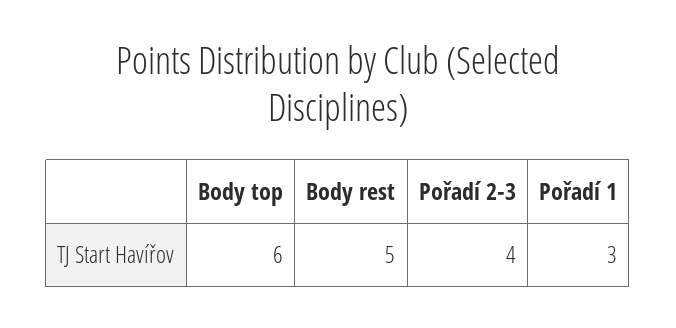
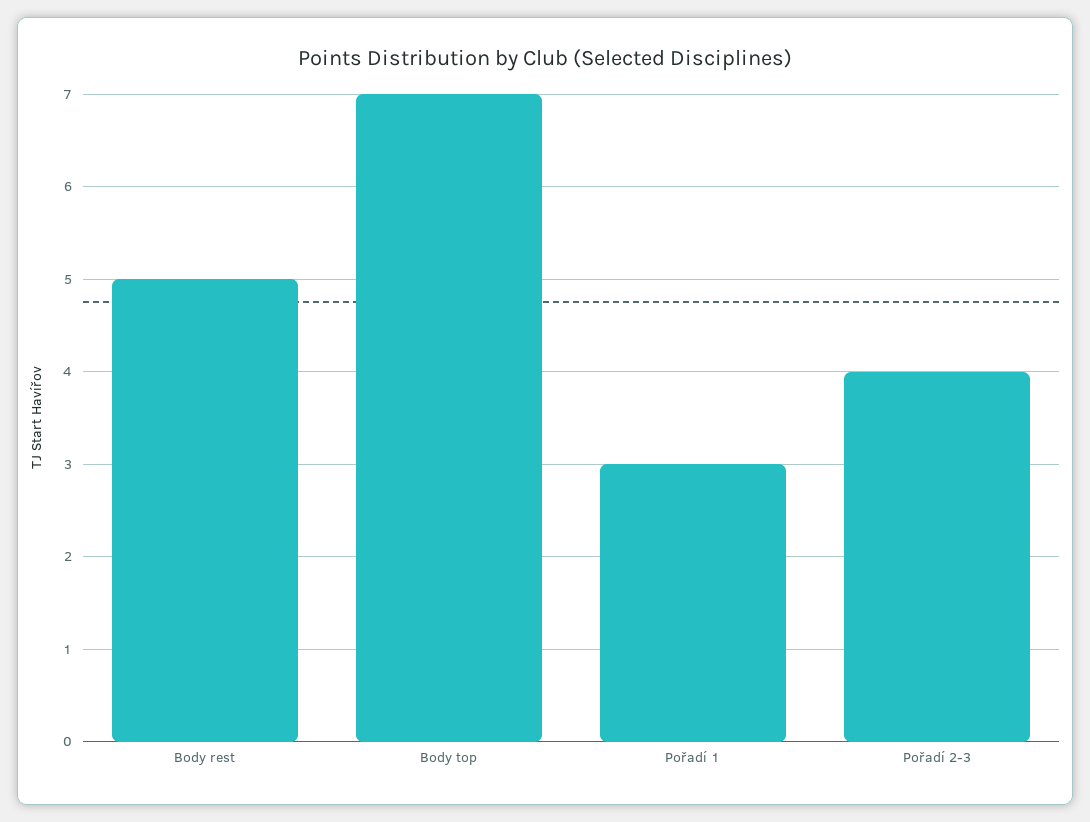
  {
-   "Body top": 6,
+   "Body top": 7,
    "Body rest": 5,
    "Pořadí 2-3": 4,
    "Pořadí 1": 3
  }

